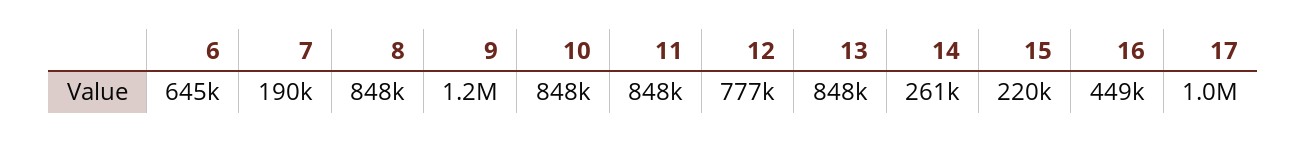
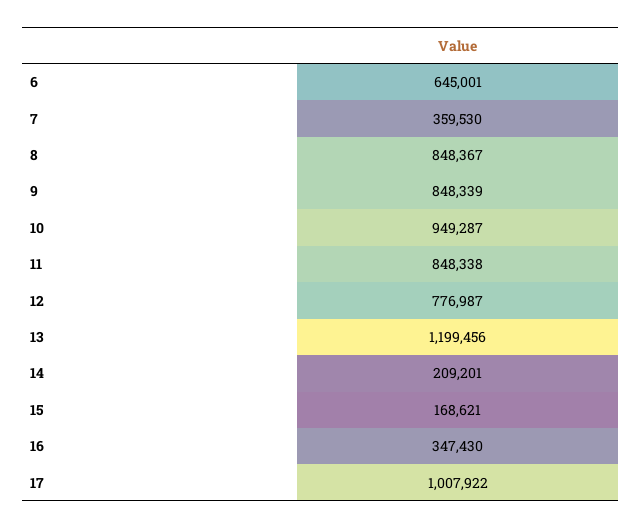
  {
    "6": 645001,
-   "7": 190000,
+   "7": 359530,
    "8": 848367,
-   "9": 1200000,
+   "9": 848339,
-   "10": 848000,
+   "10": 949287,
    "11": 848338,
    "12": 776987,
-   "13": 848000,
+   "13": 1199456,
-   "14": 261000,
+   "14": 209201,
-   "15": 220000,
+   "15": 168621,
-   "16": 449000,
+   "16": 347430,
    "17": 1007922
  }

